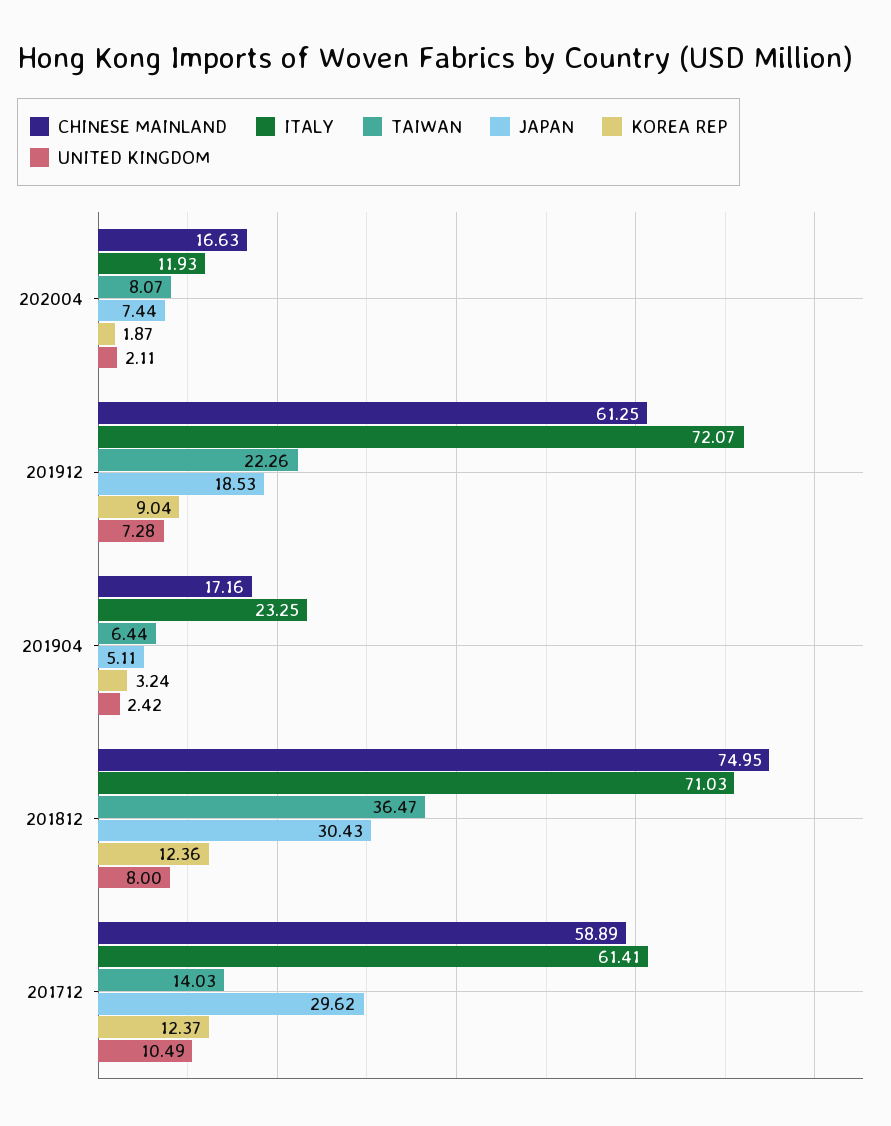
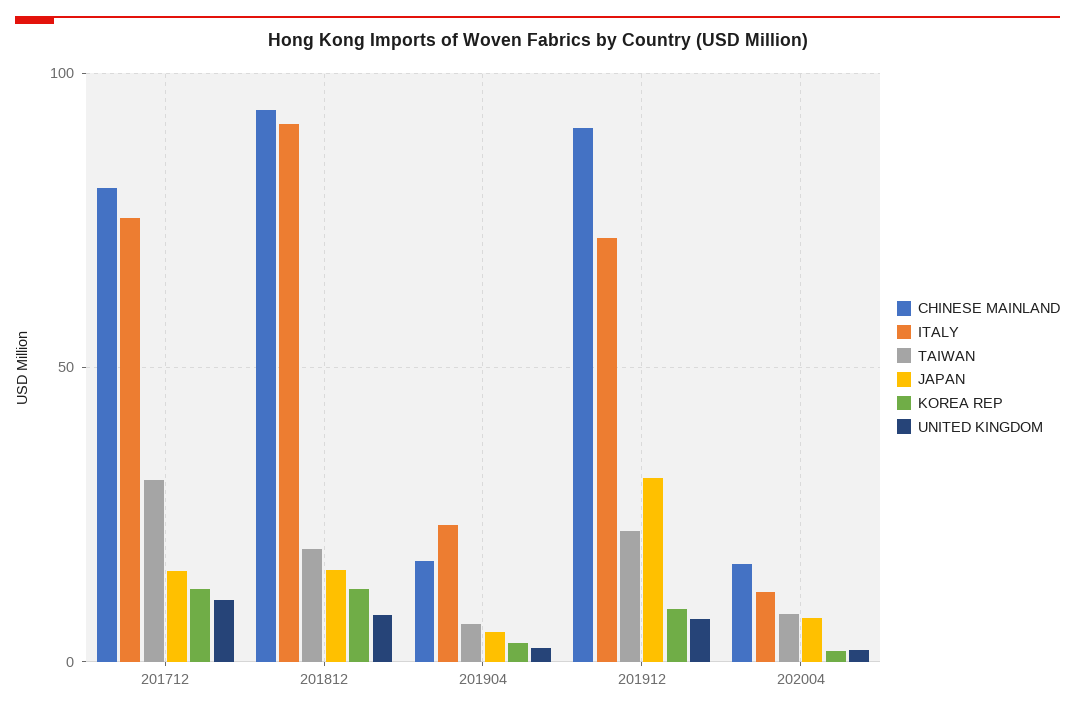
  {
    "CHINESE MAINLAND": {
      "202004": 16.63,
-     "201912": 61.25,
+     "201912": 90,
      "201904": 17.16,
-     "201812": 74.95,
+     "201812": 95,
-     "201712": 58.89
+     "201712": 80
    },
    "ITALY": {
      "202004": 11.93,
      "201912": 72.07,
      "201904": 23.25,
-     "201812": 71.03,
+     "201812": 90,
-     "201712": 61.41
+     "201712": 75
    },
    "TAIWAN": {
      "202004": 8.07,
      "201912": 22.26,
      "201904": 6.44,
-     "201812": 36.47,
+     "201812": 20,
-     "201712": 14.03
+     "201712": 30
    },
    "JAPAN": {
      "202004": 7.44,
-     "201912": 18.53,
+     "201912": 30,
      "201904": 5.11,
-     "201812": 30.43,
+     "201812": 15,
-     "201712": 29.62
+     "201712": 15
    },
    "KOREA REP": {
      "202004": 1.87,
      "201912": 9.04,
      "201904": 3.24,
      "201812": 12.36,
      "201712": 12.37
    },
    "UNITED KINGDOM": {
      "202004": 2.11,
      "201912": 7.28,
      "201904": 2.42,
      "201812": 8,
      "201712": 10.49
    }
  }

